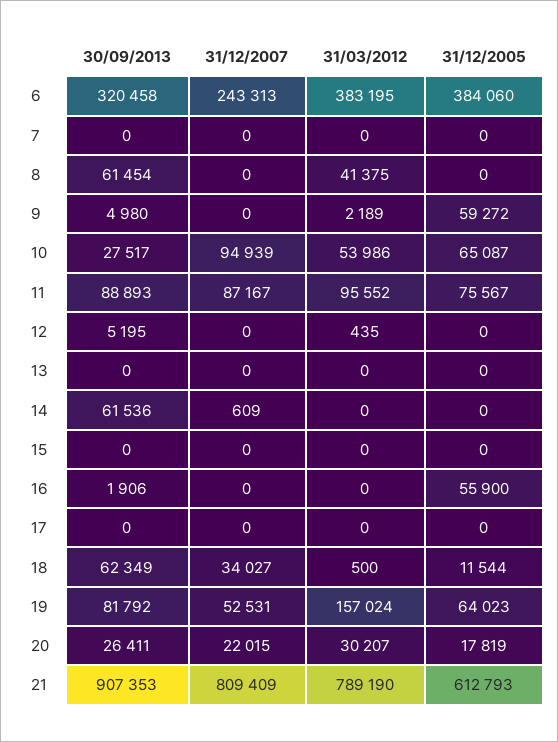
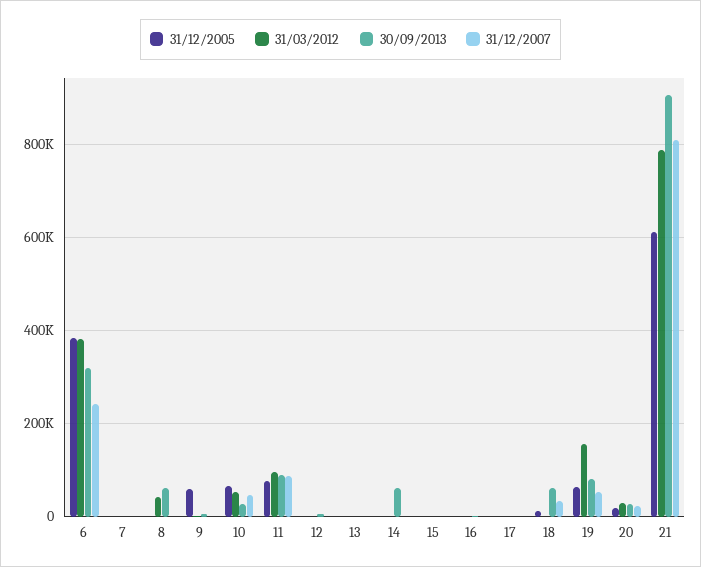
  {
    "30/09/2013": {
      "6": 320458,
      "7": 0,
      "8": 61454,
      "9": 4980,
      "10": 27517,
      "11": 88893,
      "12": 5195,
      "13": 0,
      "14": 61536,
      "15": 0,
      "16": 1906,
      "17": 0,
      "18": 62349,
      "19": 81792,
      "20": 26411,
      "21": 907353
    },
    "31/12/2007": {
      "6": 243313,
      "7": 0,
      "8": 0,
      "9": 0,
-     "10": 94939,
+     "10": 40000,
      "11": 87167,
      "12": 0,
      "13": 0,
      "14": 609,
      "15": 0,
      "16": 0,
      "17": 0,
      "18": 34027,
      "19": 52531,
      "20": 22015,
      "21": 809409
    },
    "31/03/2012": {
      "6": 383195,
      "7": 0,
      "8": 41375,
      "9": 2189,
      "10": 53986,
      "11": 95552,
      "12": 435,
      "13": 0,
      "14": 0,
      "15": 0,
      "16": 0,
      "17": 0,
      "18": 500,
      "19": 157024,
      "20": 30207,
      "21": 789190
    },
    "31/12/2005": {
      "6": 384060,
      "7": 0,
      "8": 0,
      "9": 59272,
      "10": 65087,
      "11": 75567,
      "12": 0,
      "13": 0,
      "14": 0,
      "15": 0,
-     "16": 55900,
+     "16": 0,
      "17": 0,
      "18": 11544,
      "19": 64023,
      "20": 17819,
      "21": 612793
    }
  }

